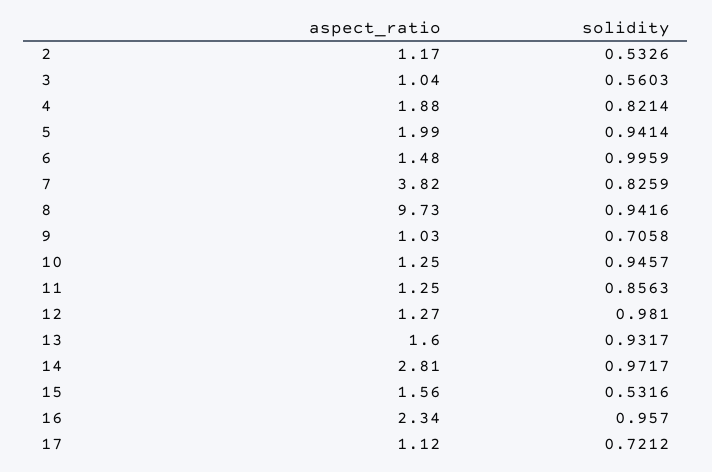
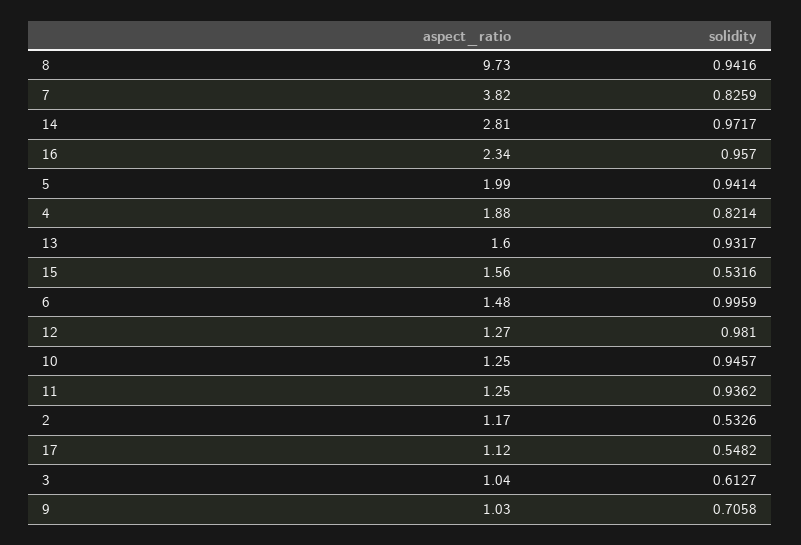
  {
    "aspect_ratio": {
      "2": 1.17,
      "3": 1.04,
      "4": 1.88,
      "5": 1.99,
      "6": 1.48,
      "7": 3.82,
      "8": 9.73,
      "9": 1.03,
      "10": 1.25,
      "11": 1.25,
      "12": 1.27,
      "13": 1.6,
      "14": 2.81,
      "15": 1.56,
      "16": 2.34,
      "17": 1.12
    },
    "solidity": {
      "2": 0.5326,
-     "3": 0.5603,
+     "3": 0.6127,
      "4": 0.8214,
      "5": 0.9414,
      "6": 0.9959,
      "7": 0.8259,
      "8": 0.9416,
      "9": 0.7058,
      "10": 0.9457,
-     "11": 0.8563,
+     "11": 0.9362,
      "12": 0.981,
      "13": 0.9317,
      "14": 0.9717,
      "15": 0.5316,
      "16": 0.957,
-     "17": 0.7212
+     "17": 0.5482
    }
  }

